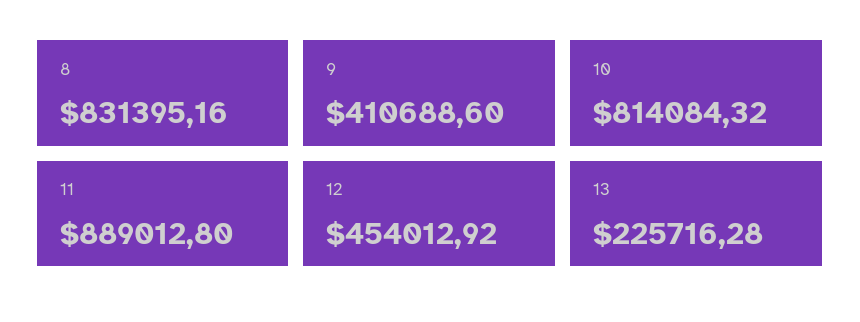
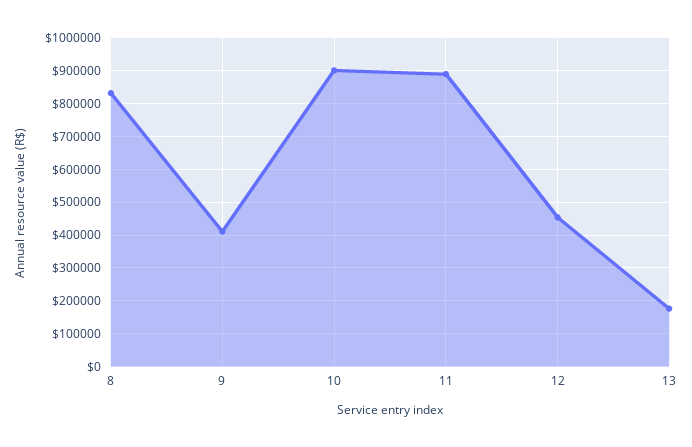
  {
    "8": 831395.16,
    "9": 410688.6,
-   "10": 814084.32,
+   "10": 900000,
    "11": 889012.8,
    "12": 454012.92,
-   "13": 225716.28
+   "13": 180000
  }

